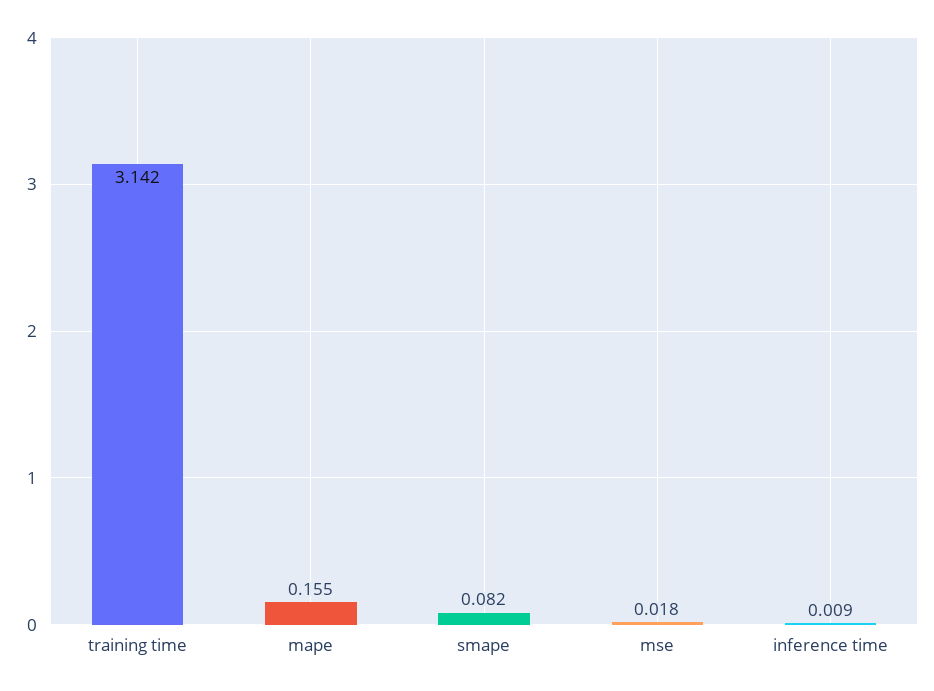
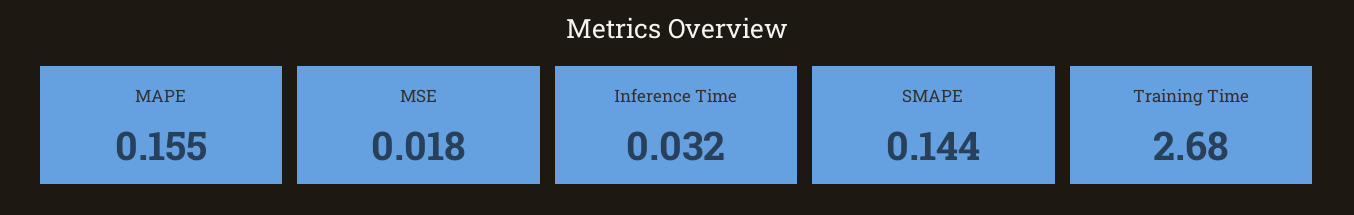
  {
-   "training time": 3.142,
+   "training time": 2.68,
    "mape": 0.155,
-   "smape": 0.082,
+   "smape": 0.144,
    "mse": 0.018,
-   "inference time": 0.009
+   "inference time": 0.032
  }

